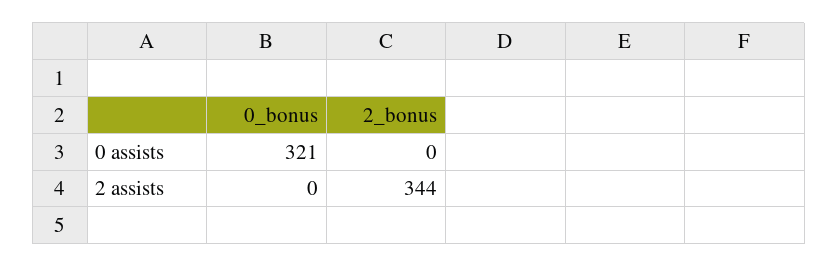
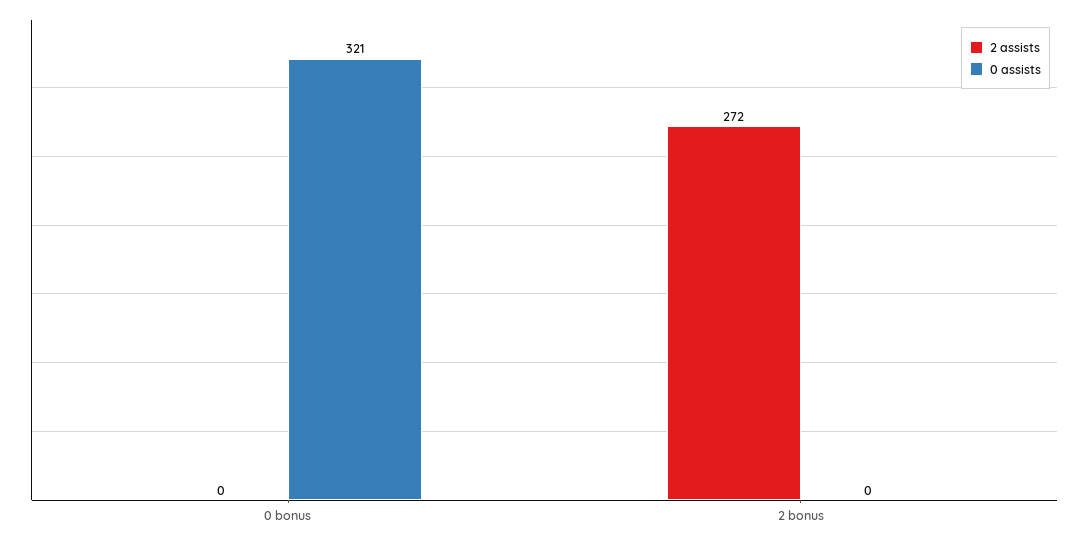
  {
    "0 assists": {
      "0_bonus": 321,
      "2_bonus": 0
    },
    "2 assists": {
      "0_bonus": 0,
-     "2_bonus": 344
+     "2_bonus": 272
    }
  }

